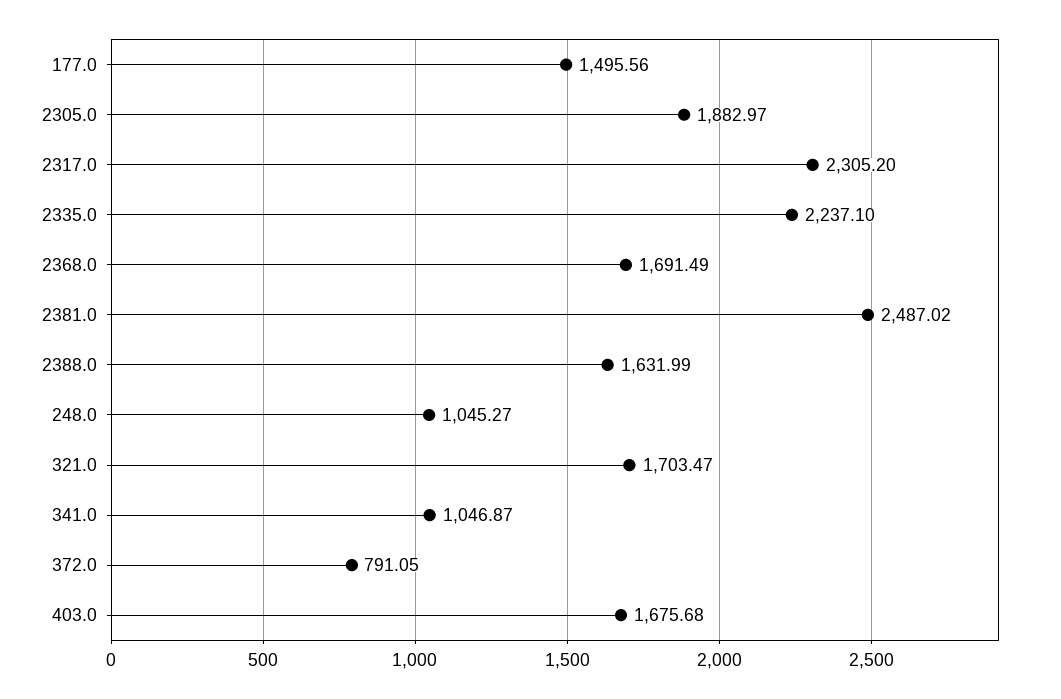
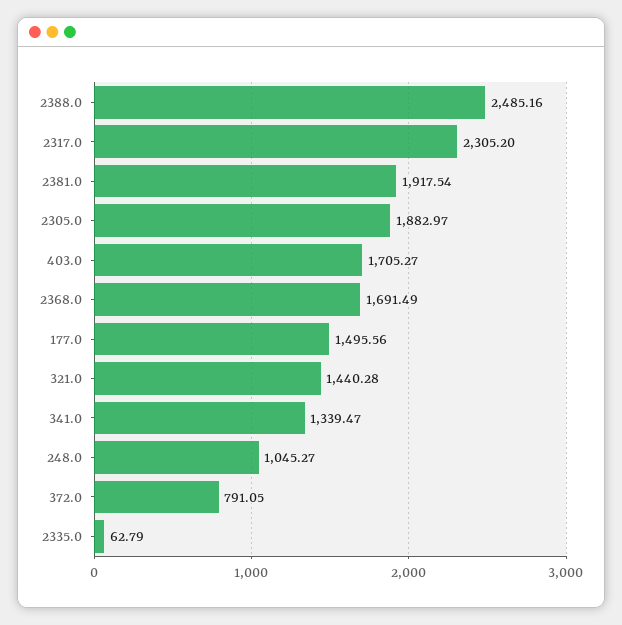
  {
    "177.0": 1495.56,
    "2305.0": 1882.97,
    "2317.0": 2305.2,
-   "2335.0": 2237.1,
+   "2335.0": 62.79,
    "2368.0": 1691.49,
-   "2381.0": 2487.02,
+   "2381.0": 1917.54,
-   "2388.0": 1631.99,
+   "2388.0": 2485.16,
    "248.0": 1045.27,
-   "321.0": 1703.47,
+   "321.0": 1440.28,
-   "341.0": 1046.87,
+   "341.0": 1339.47,
    "372.0": 791.05,
-   "403.0": 1675.68
+   "403.0": 1705.27
  }

